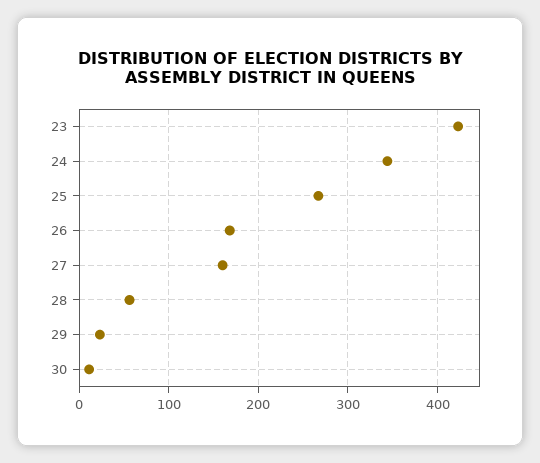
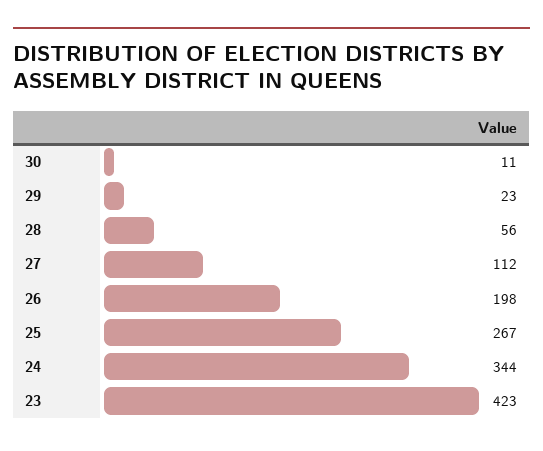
  {
    "23": 423,
    "24": 344,
    "25": 267,
-   "26": 170,
+   "26": 198,
-   "27": 160,
+   "27": 112,
    "28": 56,
    "29": 23,
    "30": 11
  }

